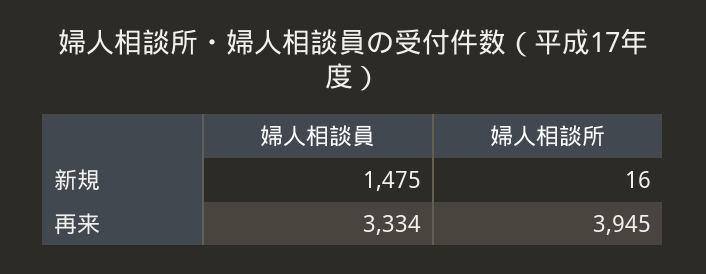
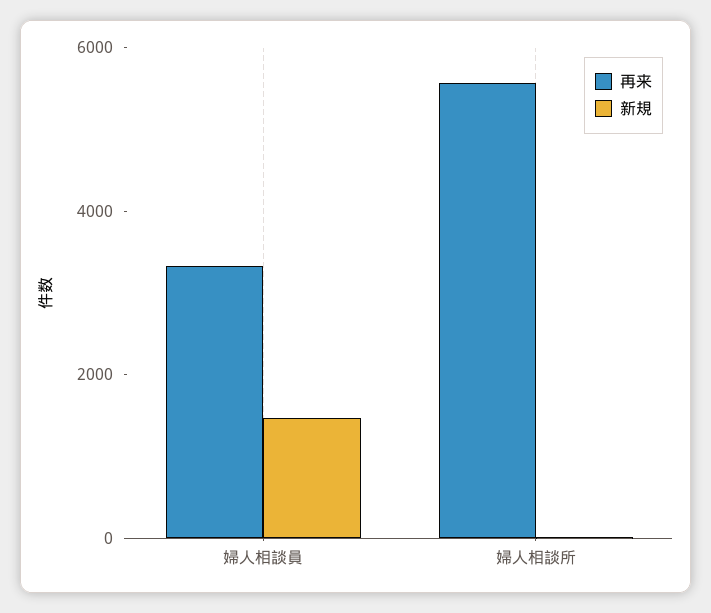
  {
    "新規": {
      "婦人相談員": 1475,
      "婦人相談所": 16
    },
    "再来": {
      "婦人相談員": 3334,
-     "婦人相談所": 3945
+     "婦人相談所": 5500
    }
  }

